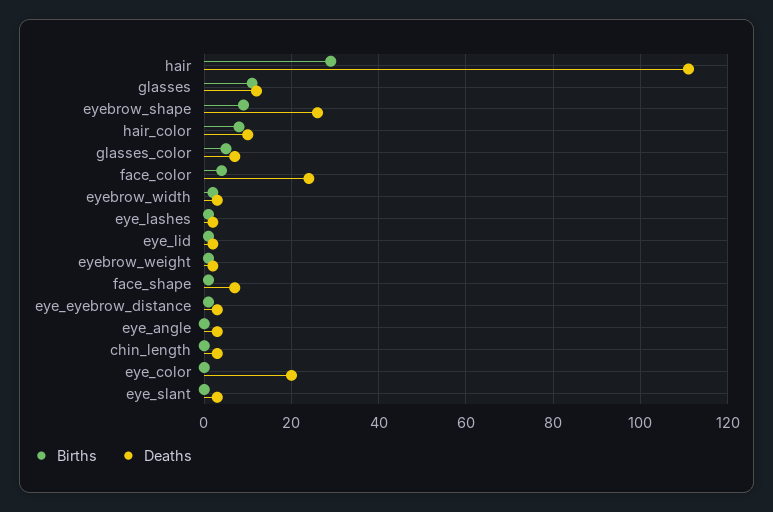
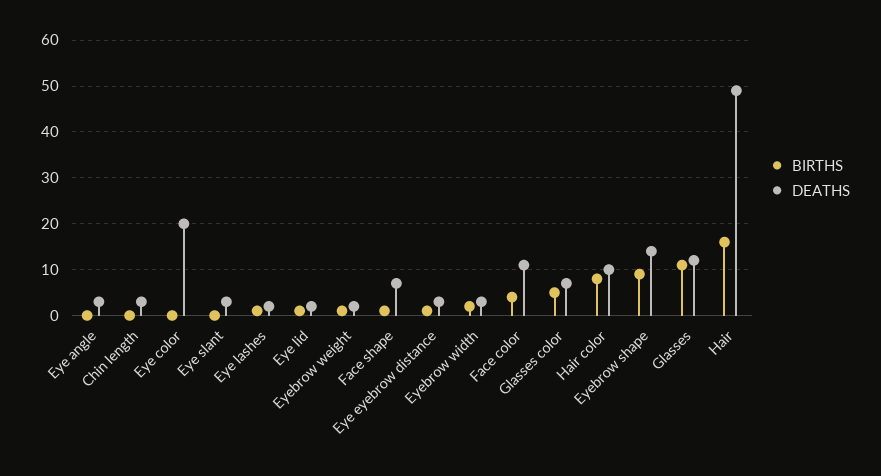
  {
    "Births": {
-     "hair": 30,
+     "hair": 15,
      "glasses": 10,
      "eyebrow_shape": 10,
      "hair_color": 10,
      "glasses_color": 5,
      "face_color": 5,
      "eyebrow_width": 0,
      "eye_lashes": 0,
      "eye_lid": 0,
      "eyebrow_weight": 0,
      "face_shape": 0,
      "eye_eyebrow_distance": 0,
      "eye_angle": 0,
      "chin_length": 0,
      "eye_color": 0,
      "eye_slant": 0
    },
    "Deaths": {
-     "hair": 110,
+     "hair": 50,
      "glasses": 10,
-     "eyebrow_shape": 25,
+     "eyebrow_shape": 15,
      "hair_color": 10,
      "glasses_color": 5,
-     "face_color": 25,
+     "face_color": 10,
      "eyebrow_width": 5,
      "eye_lashes": 0,
      "eye_lid": 0,
      "eyebrow_weight": 0,
      "face_shape": 5,
      "eye_eyebrow_distance": 5,
      "eye_angle": 5,
      "chin_length": 5,
      "eye_color": 20,
      "eye_slant": 5
    }
  }

